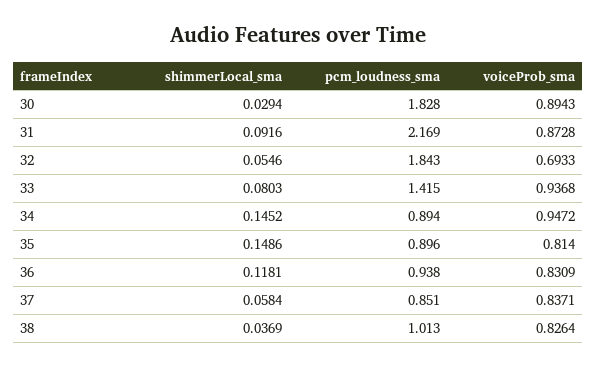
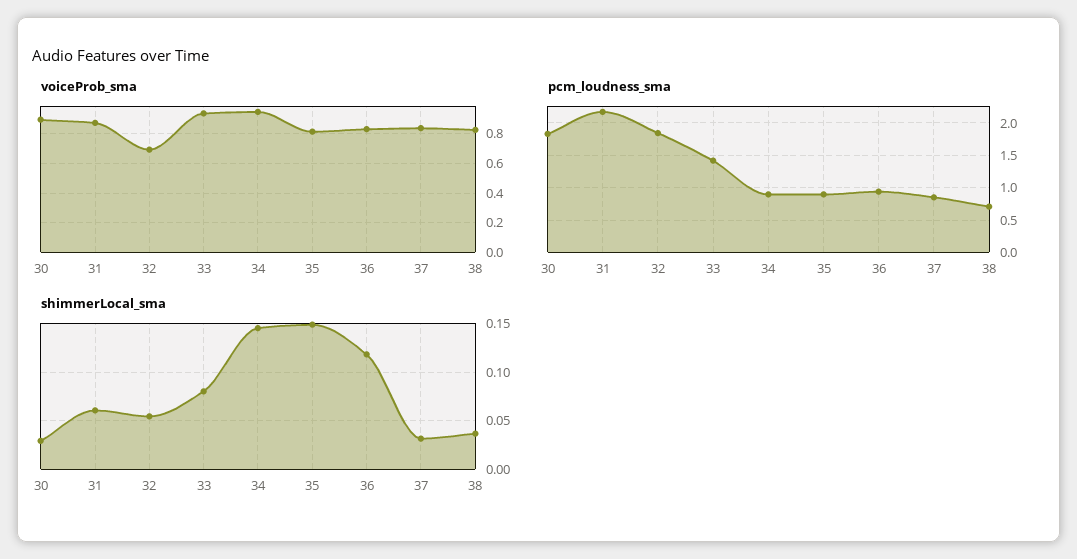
  {
    "shimmerLocal_sma": {
      "30": 0.0294,
-     "31": 0.0916,
+     "31": 0.06,
      "32": 0.0546,
      "33": 0.0803,
      "34": 0.1452,
      "35": 0.1486,
      "36": 0.1181,
-     "37": 0.0584,
+     "37": 0.03,
      "38": 0.0369
    },
    "pcm_loudness_sma": {
      "30": 1.828,
      "31": 2.169,
      "32": 1.843,
      "33": 1.415,
      "34": 0.894,
      "35": 0.896,
      "36": 0.938,
      "37": 0.851,
-     "38": 1.013
+     "38": 0.7
    },
    "voiceProb_sma": {
      "30": 0.8943,
      "31": 0.8728,
      "32": 0.6933,
      "33": 0.9368,
      "34": 0.9472,
      "35": 0.814,
      "36": 0.8309,
      "37": 0.8371,
      "38": 0.8264
    }
  }

